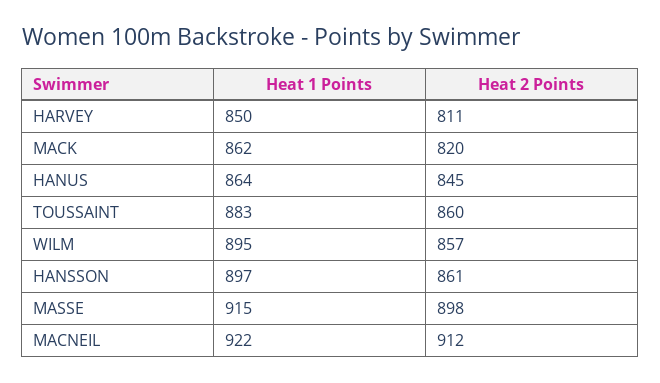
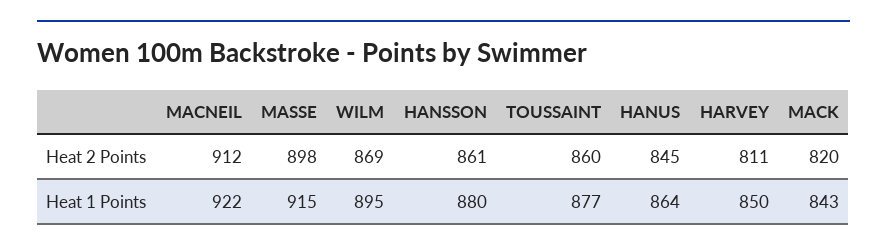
  {
    "Heat 1 Points": {
      "HARVEY": 850,
-     "MACK": 862,
+     "MACK": 843,
      "HANUS": 864,
-     "TOUSSAINT": 883,
+     "TOUSSAINT": 877,
      "WILM": 895,
-     "HANSSON": 897,
+     "HANSSON": 880,
      "MASSE": 915,
      "MACNEIL": 922
    },
    "Heat 2 Points": {
      "HARVEY": 811,
      "MACK": 820,
      "HANUS": 845,
      "TOUSSAINT": 860,
-     "WILM": 857,
+     "WILM": 869,
      "HANSSON": 861,
      "MASSE": 898,
      "MACNEIL": 912
    }
  }

